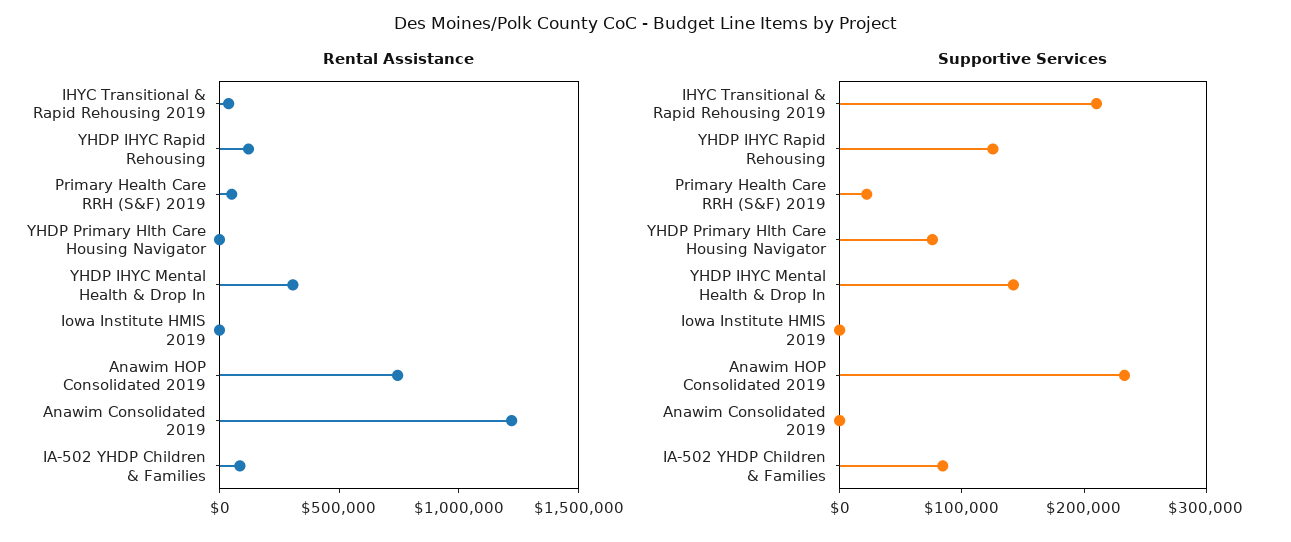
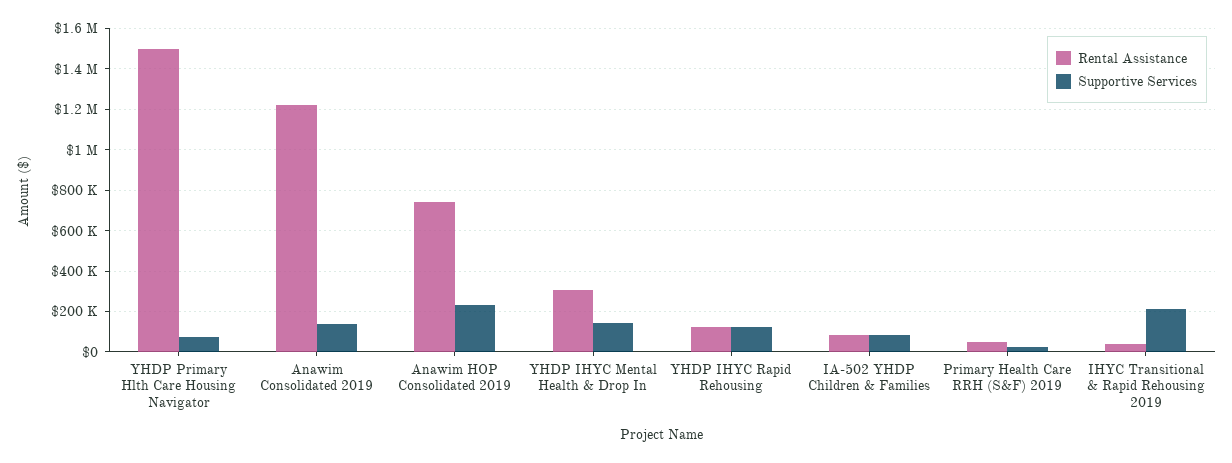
  {
    "Rental Assistance": {
      "IHYC Transitional & Rapid Rehousing 2019": 50000,
      "YHDP IHYC Rapid Rehousing": 100000,
      "Primary Health Care RRH (S&F) 2019": 50000,
-     "YHDP Primary Hlth Care Housing Navigator": 0,
+     "YHDP Primary Hlth Care Housing Navigator": 1500000,
      "YHDP IHYC Mental Health & Drop In": 300000,
-     "Iowa Institute HMIS 2019": 0,
      "Anawim HOP Consolidated 2019": 750000,
      "Anawim Consolidated 2019": 1200000,
      "IA-502 YHDP Children & Families": 100000
    },
    "Supportive Services": {
      "IHYC Transitional & Rapid Rehousing 2019": 220000,
      "YHDP IHYC Rapid Rehousing": 120000,
      "Primary Health Care RRH (S&F) 2019": 20000,
      "YHDP Primary Hlth Care Housing Navigator": 80000,
      "YHDP IHYC Mental Health & Drop In": 140000,
-     "Iowa Institute HMIS 2019": 0,
      "Anawim HOP Consolidated 2019": 240000,
-     "Anawim Consolidated 2019": 0,
+     "Anawim Consolidated 2019": 150000,
      "IA-502 YHDP Children & Families": 80000
    }
  }

